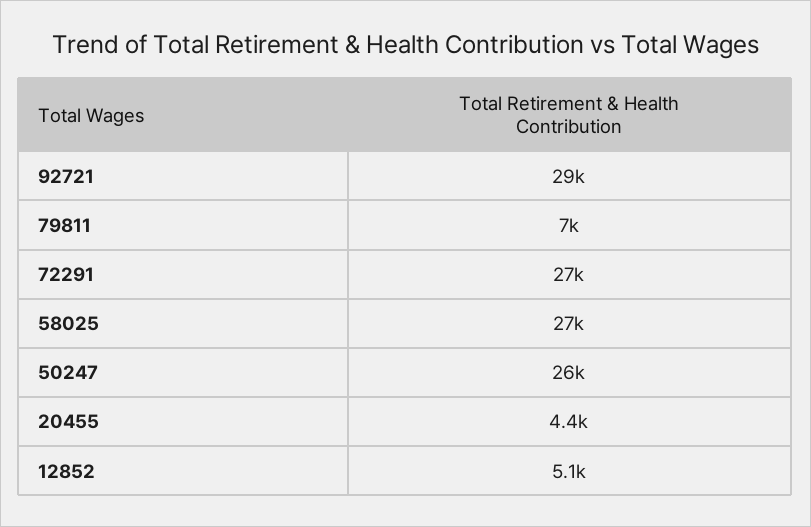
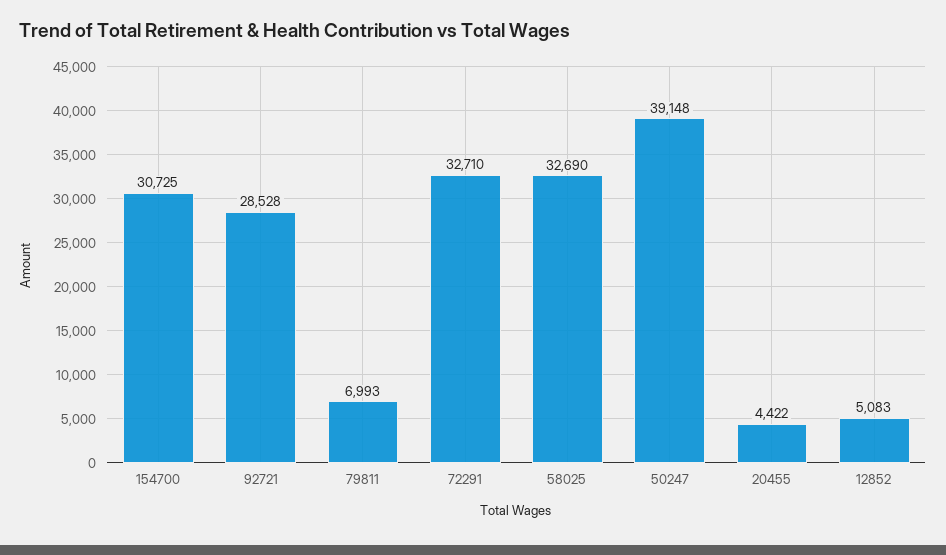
  {
    "92721": 28528,
    "79811": 6993,
-   "72291": 27000,
+   "72291": 32710,
-   "58025": 27000,
+   "58025": 32690,
-   "50247": 26000,
+   "50247": 39148,
    "20455": 4422,
-   "12852": 5083
+   "12852": 5083,
+   "154700": 30725
  }

